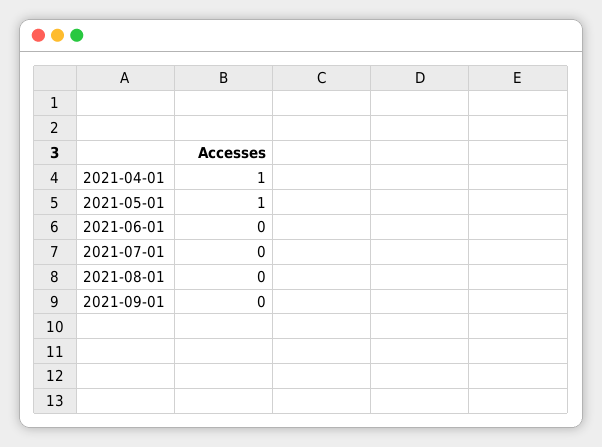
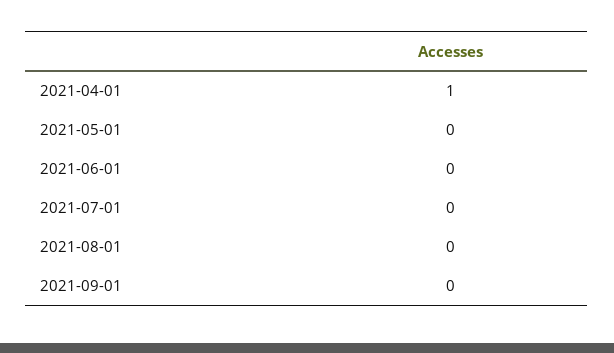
  {
    "2021-04-01": 1,
-   "2021-05-01": 1,
+   "2021-05-01": 0,
    "2021-06-01": 0,
    "2021-07-01": 0,
    "2021-08-01": 0,
    "2021-09-01": 0
  }

